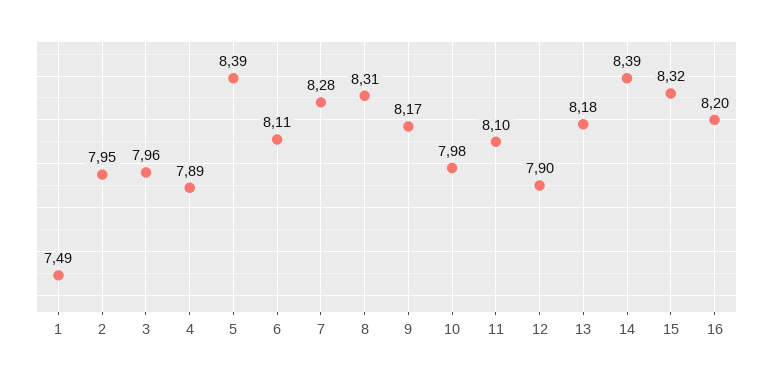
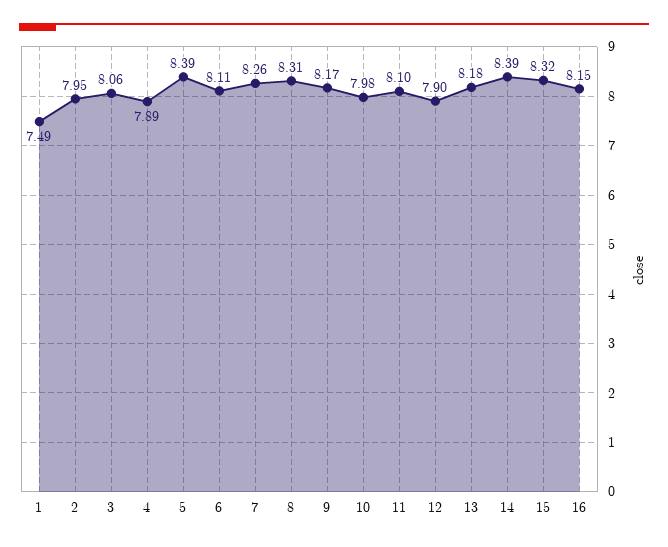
  {
    "1": 7.49,
    "2": 7.95,
-   "3": 7.96,
+   "3": 8.06,
    "4": 7.89,
    "5": 8.39,
    "6": 8.11,
-   "7": 8.28,
+   "7": 8.26,
    "8": 8.31,
    "9": 8.17,
    "10": 7.98,
    "11": 8.1,
    "12": 7.9,
    "13": 8.18,
    "14": 8.39,
    "15": 8.32,
-   "16": 8.2
+   "16": 8.15
  }

